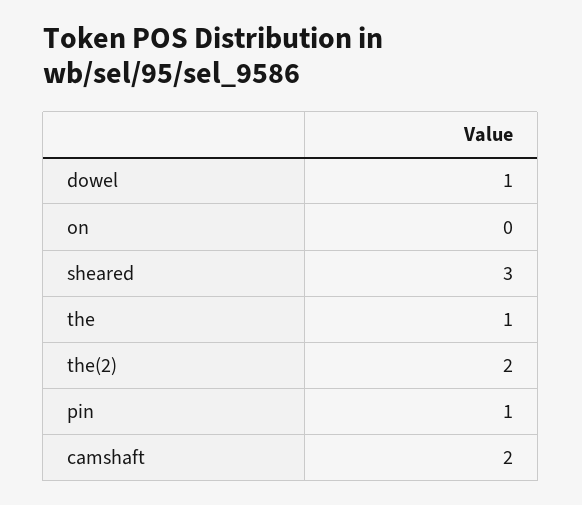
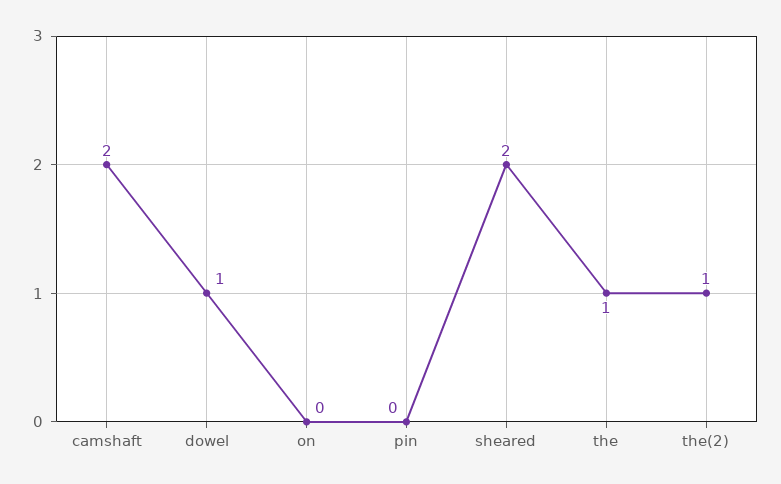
  {
    "dowel": 1,
    "on": 0,
-   "sheared": 3,
+   "sheared": 2,
    "the": 1,
-   "the(2)": 2,
+   "the(2)": 1,
-   "pin": 1,
+   "pin": 0,
    "camshaft": 2
  }

